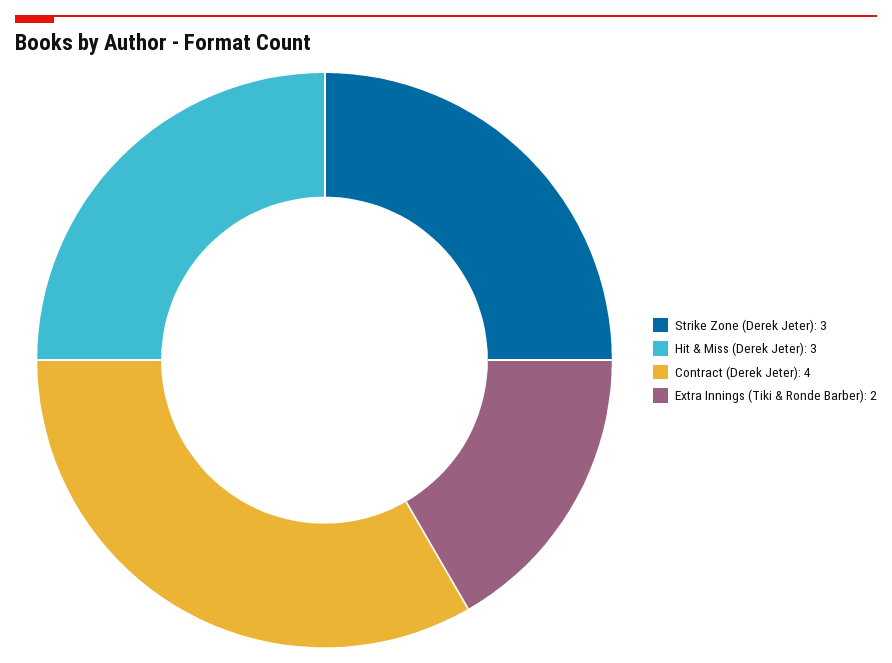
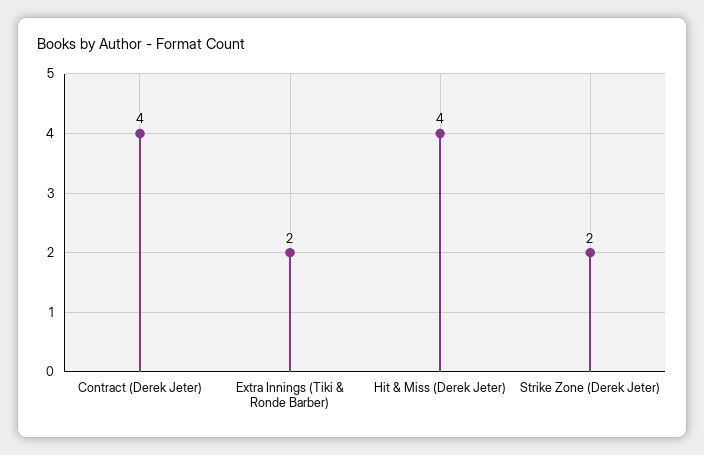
  {
-   "Strike Zone (Derek Jeter)": 3,
+   "Strike Zone (Derek Jeter)": 2,
-   "Hit & Miss (Derek Jeter)": 3,
+   "Hit & Miss (Derek Jeter)": 4,
    "Contract (Derek Jeter)": 4,
    "Extra Innings (Tiki & Ronde Barber)": 2
  }

